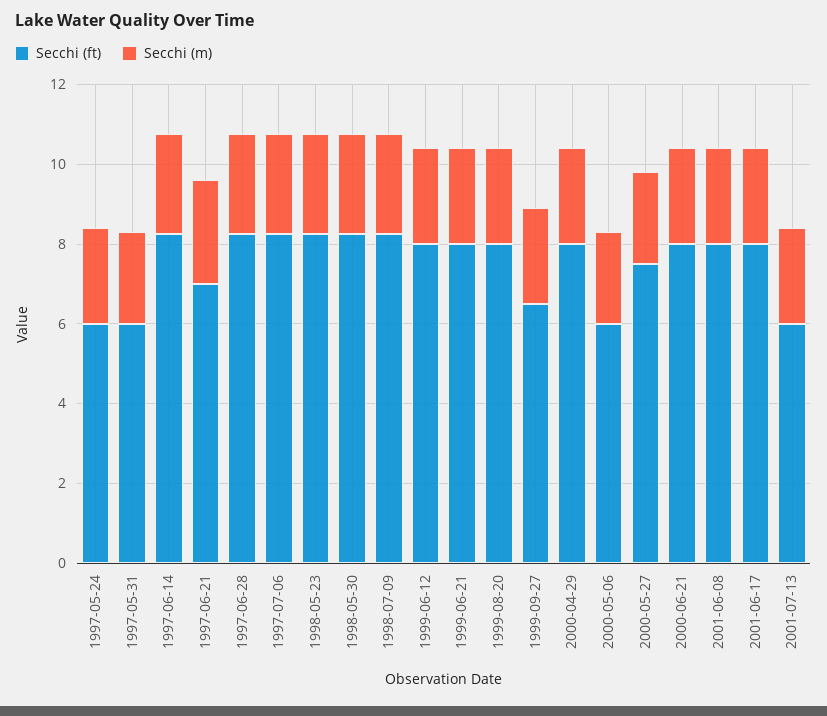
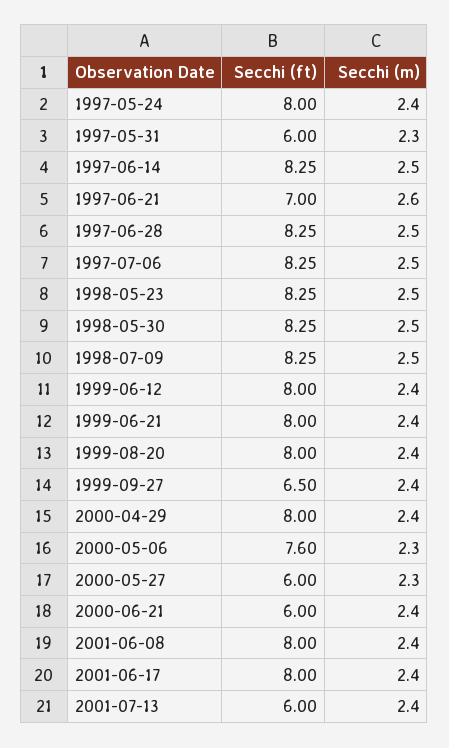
  {
    "Secchi (ft)": {
-     "1997-05-24": 6,
+     "1997-05-24": 8,
      "1997-05-31": 6,
      "1997-06-14": 8.25,
      "1997-06-21": 7,
      "1997-06-28": 8.25,
      "1997-07-06": 8.25,
      "1998-05-23": 8.25,
      "1998-05-30": 8.25,
      "1998-07-09": 8.25,
      "1999-06-12": 8,
      "1999-06-21": 8,
      "1999-08-20": 8,
      "1999-09-27": 6.5,
      "2000-04-29": 8,
-     "2000-05-06": 6,
+     "2000-05-06": 7.6,
-     "2000-05-27": 7.5,
+     "2000-05-27": 6,
-     "2000-06-21": 8,
+     "2000-06-21": 6,
      "2001-06-08": 8,
      "2001-06-17": 8,
      "2001-07-13": 6
    },
    "Secchi (m)": {
      "1997-05-24": 2.4,
      "1997-05-31": 2.3,
      "1997-06-14": 2.5,
      "1997-06-21": 2.6,
      "1997-06-28": 2.5,
      "1997-07-06": 2.5,
      "1998-05-23": 2.5,
      "1998-05-30": 2.5,
      "1998-07-09": 2.5,
      "1999-06-12": 2.4,
      "1999-06-21": 2.4,
      "1999-08-20": 2.4,
      "1999-09-27": 2.4,
      "2000-04-29": 2.4,
      "2000-05-06": 2.3,
      "2000-05-27": 2.3,
      "2000-06-21": 2.4,
      "2001-06-08": 2.4,
      "2001-06-17": 2.4,
      "2001-07-13": 2.4
    }
  }

